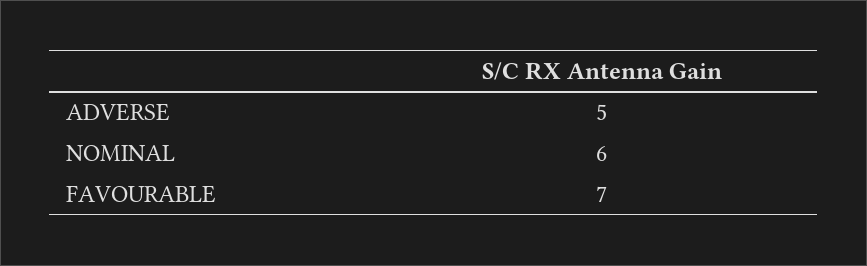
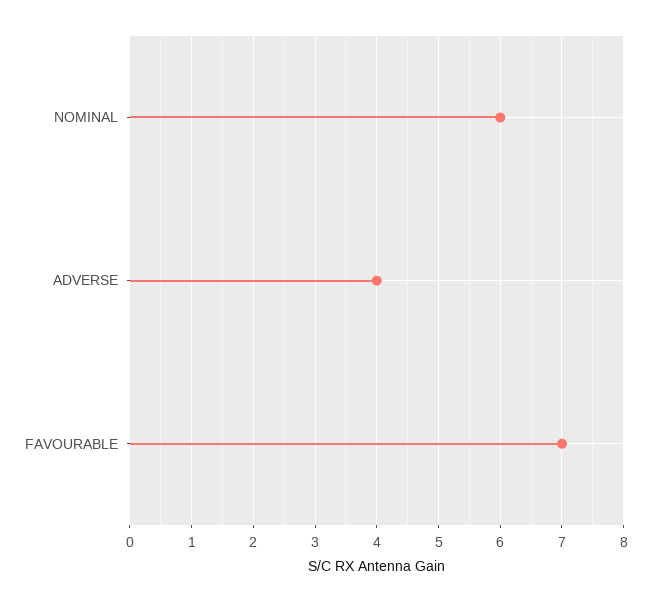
  {
-   "ADVERSE": 5,
+   "ADVERSE": 4,
    "NOMINAL": 6,
    "FAVOURABLE": 7
  }

